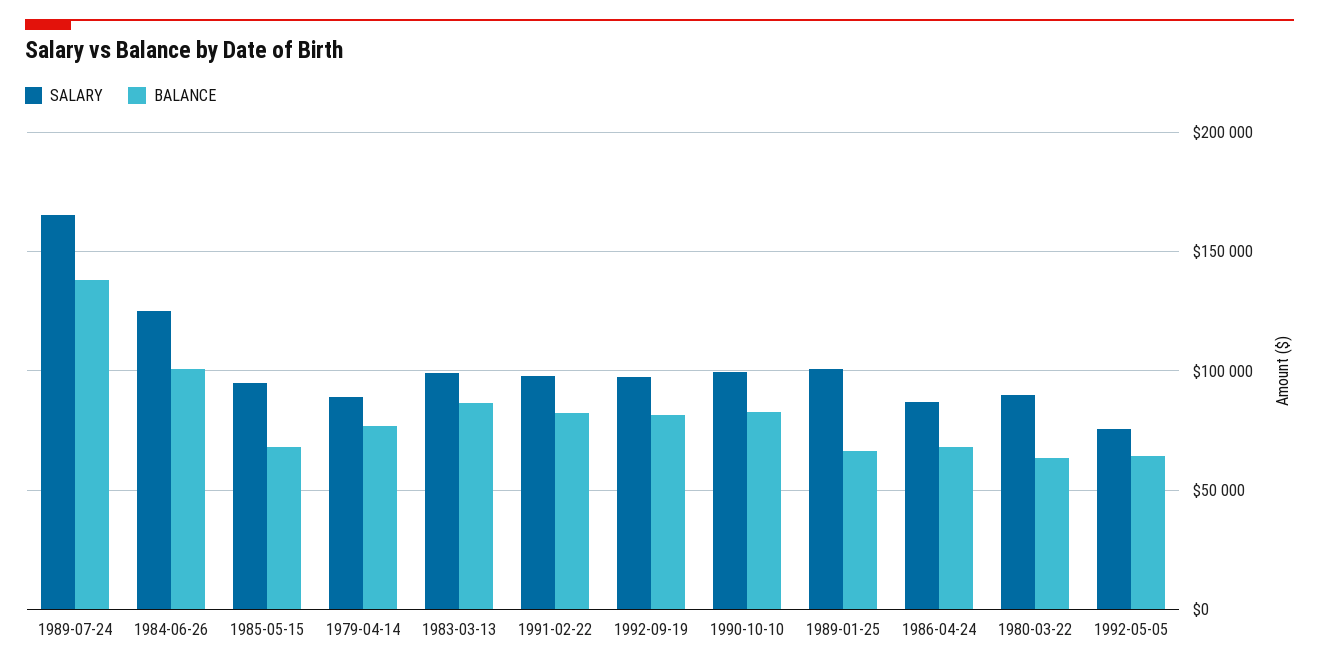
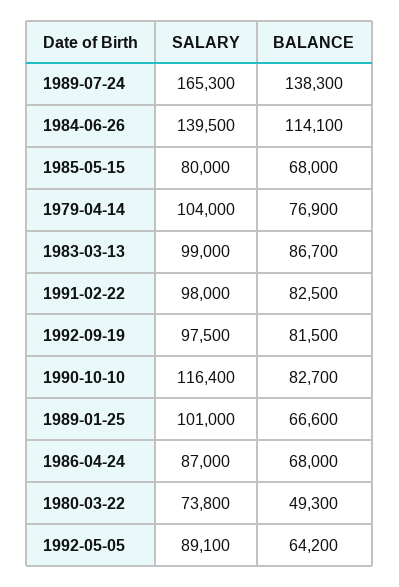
  {
    "SALARY": {
      "1989-07-24": 165300,
-     "1984-06-26": 125000,
+     "1984-06-26": 139500,
-     "1985-05-15": 95000,
+     "1985-05-15": 80000,
-     "1979-04-14": 90000,
+     "1979-04-14": 104000,
      "1983-03-13": 99000,
      "1991-02-22": 98000,
      "1992-09-19": 97500,
-     "1990-10-10": 100000,
+     "1990-10-10": 116400,
      "1989-01-25": 101000,
      "1986-04-24": 87000,
-     "1980-03-22": 90000,
+     "1980-03-22": 73800,
-     "1992-05-05": 75000
+     "1992-05-05": 89100
    },
    "BALANCE": {
      "1989-07-24": 138300,
-     "1984-06-26": 100000,
+     "1984-06-26": 114100,
      "1985-05-15": 68000,
      "1979-04-14": 76900,
      "1983-03-13": 86700,
      "1991-02-22": 82500,
      "1992-09-19": 81500,
      "1990-10-10": 82700,
      "1989-01-25": 66600,
      "1986-04-24": 68000,
-     "1980-03-22": 65000,
+     "1980-03-22": 49300,
      "1992-05-05": 64200
    }
  }

